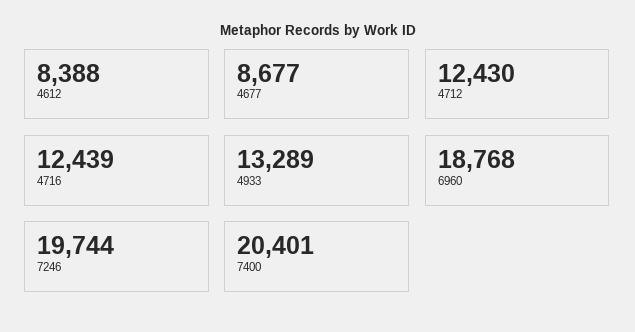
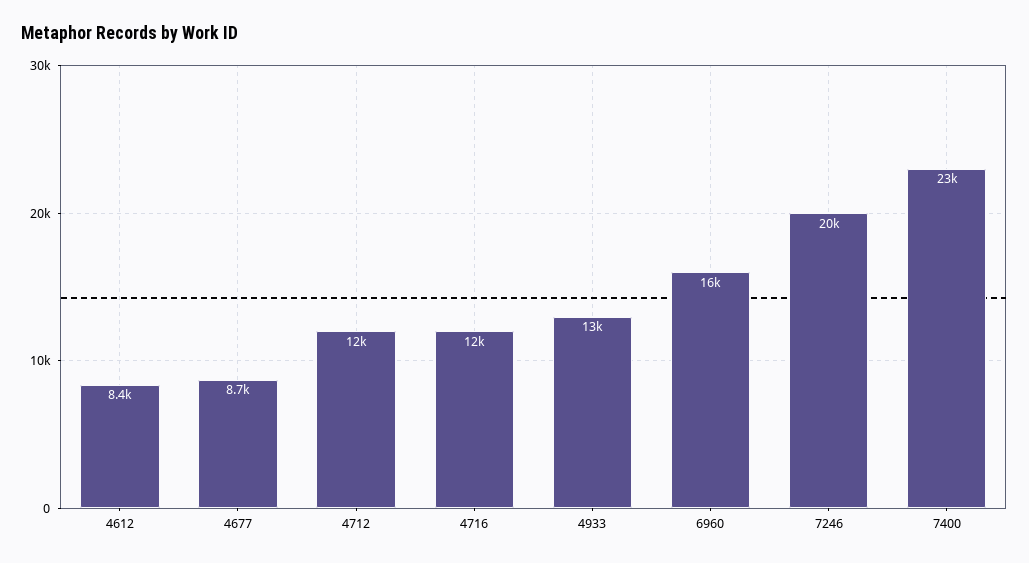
  {
    "4612": 8388,
    "4677": 8677,
    "4712": 12430,
    "4716": 12439,
    "4933": 13289,
-   "6960": 18768,
+   "6960": 16000,
    "7246": 19744,
-   "7400": 20401
+   "7400": 23000
  }

